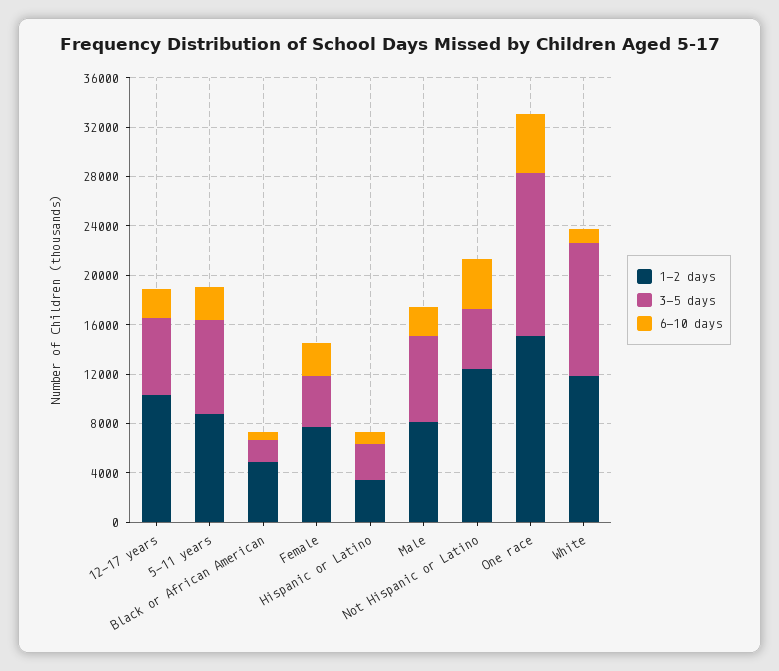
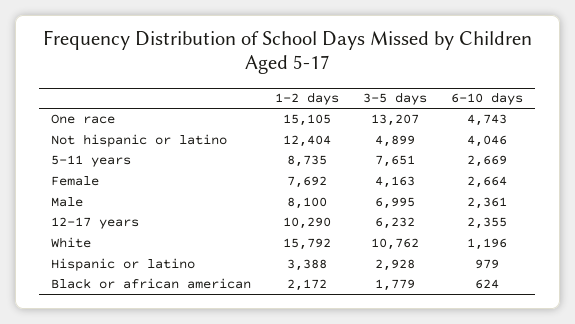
  {
    "1-2 days": {
      "12-17 years": 10290,
      "5-11 years": 8735,
-     "Black or African American": 5000,
+     "Black or African American": 2172,
      "Female": 7692,
      "Hispanic or Latino": 3388,
      "Male": 8100,
      "Not Hispanic or Latino": 12404,
      "One race": 15105,
-     "White": 12000
+     "White": 15792
    },
    "3-5 days": {
      "12-17 years": 6232,
      "5-11 years": 7651,
      "Black or African American": 1779,
      "Female": 4163,
      "Hispanic or Latino": 2928,
      "Male": 6995,
      "Not Hispanic or Latino": 4899,
      "One race": 13207,
      "White": 10762
    },
    "6-10 days": {
      "12-17 years": 2355,
      "5-11 years": 2669,
      "Black or African American": 624,
      "Female": 2664,
      "Hispanic or Latino": 979,
      "Male": 2361,
      "Not Hispanic or Latino": 4046,
      "One race": 4743,
      "White": 1196
    }
  }

